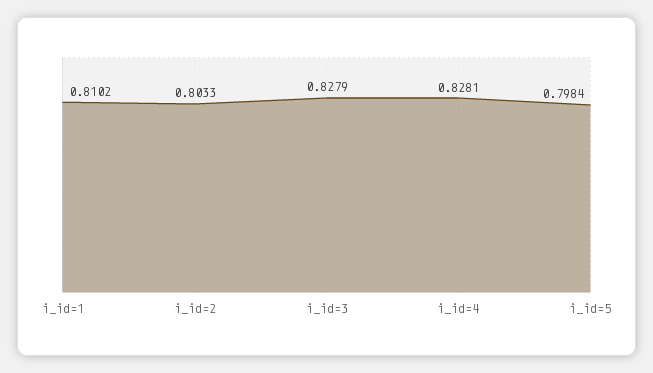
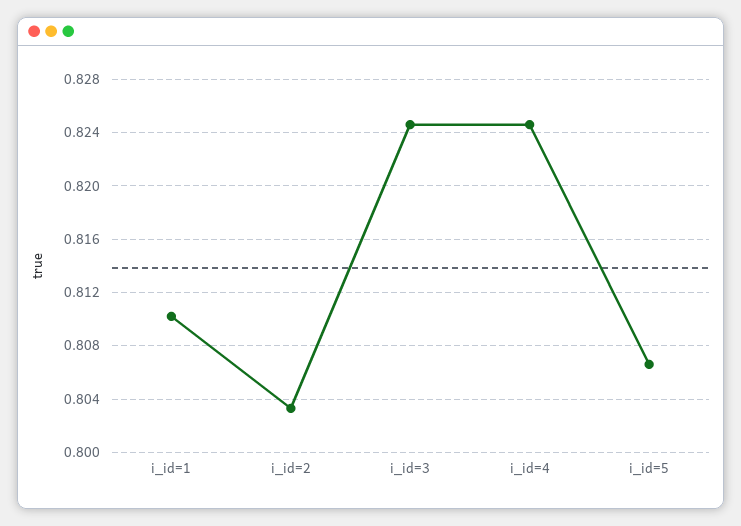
  {
    "i_id=1": 0.8102,
    "i_id=2": 0.8033,
-   "i_id=3": 0.8279,
+   "i_id=3": 0.8245,
-   "i_id=4": 0.8281,
+   "i_id=4": 0.8245,
-   "i_id=5": 0.7984
+   "i_id=5": 0.8065
  }

